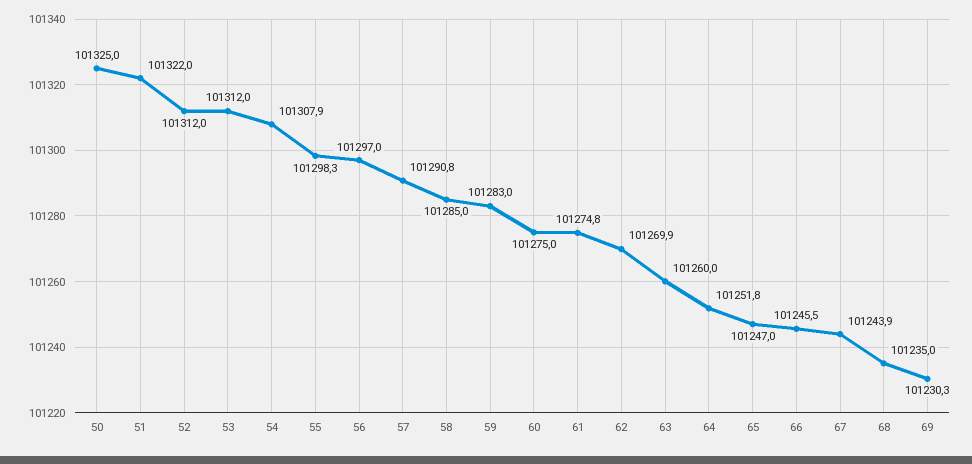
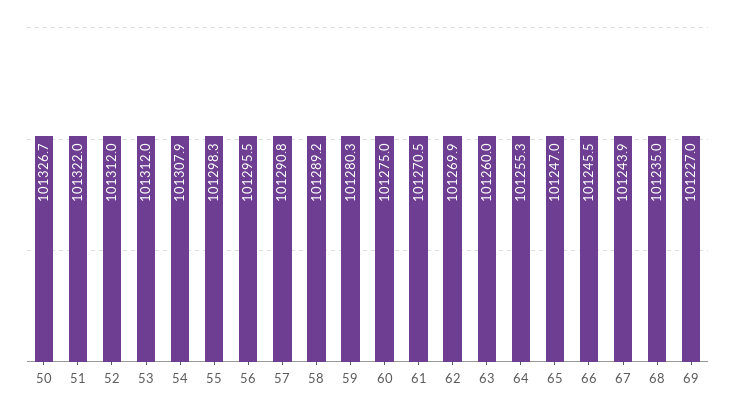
  {
-   "50": 101325,
+   "50": 101326.7,
    "51": 101322,
    "52": 101312,
    "53": 101312,
    "54": 101307.9,
    "55": 101298.3,
-   "56": 101297,
+   "56": 101295.5,
    "57": 101290.8,
-   "58": 101285,
+   "58": 101289.2,
-   "59": 101283,
+   "59": 101280.3,
    "60": 101275,
-   "61": 101274.8,
+   "61": 101270.5,
    "62": 101269.9,
    "63": 101260,
-   "64": 101251.8,
+   "64": 101255.3,
    "65": 101247,
    "66": 101245.5,
    "67": 101243.9,
    "68": 101235,
-   "69": 101230.3
+   "69": 101227
  }

